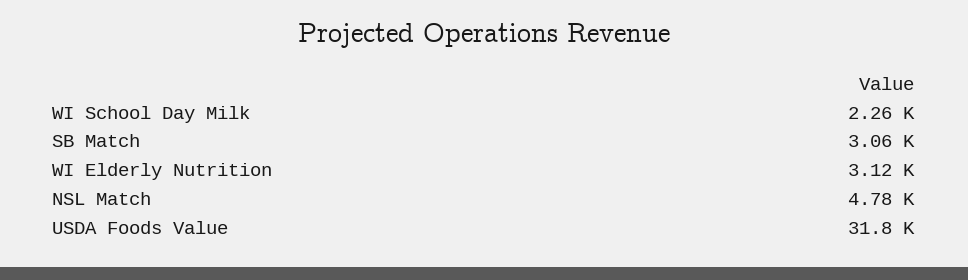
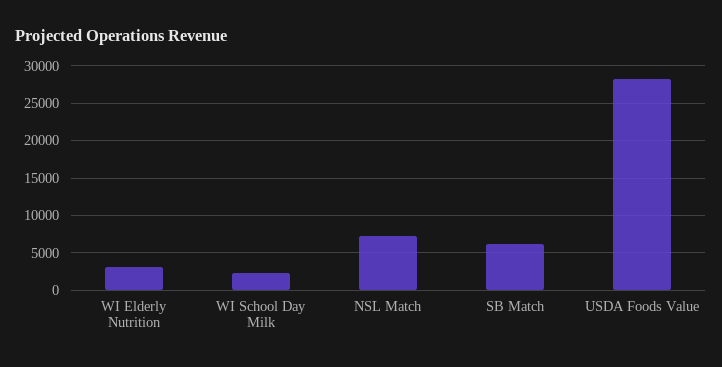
  {
    "WI School Day Milk": 2260,
-   "SB Match": 3060,
+   "SB Match": 6000,
    "WI Elderly Nutrition": 3120,
-   "NSL Match": 4780,
+   "NSL Match": 7000,
-   "USDA Foods Value": 31800
+   "USDA Foods Value": 28000
  }

